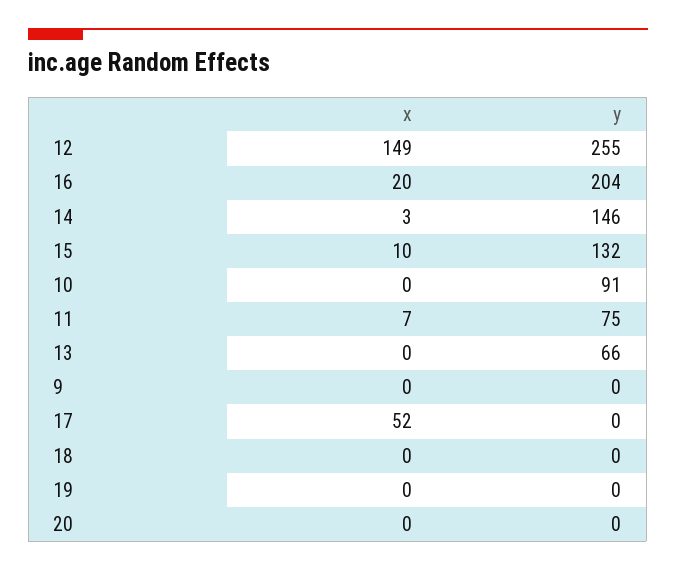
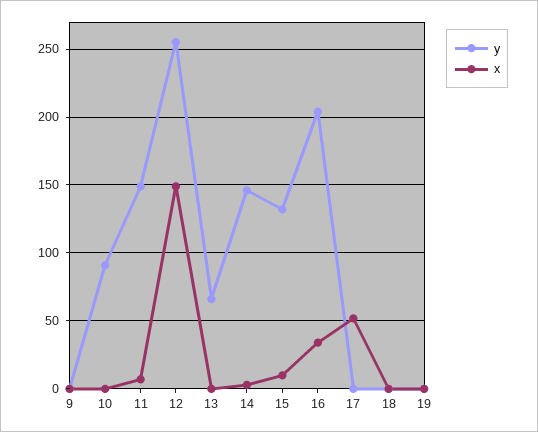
  {
    "x": {
      "12": 149,
-     "16": 20,
+     "16": 35,
      "14": 3,
      "15": 10,
      "10": 0,
      "11": 7,
      "13": 0,
      "9": 0,
      "17": 52,
      "18": 0,
-     "19": 0,
+     "19": 0
-     "20": 0
    },
    "y": {
      "12": 255,
      "16": 204,
      "14": 146,
      "15": 132,
      "10": 91,
-     "11": 75,
+     "11": 150,
      "13": 66,
      "9": 0,
      "17": 0,
      "18": 0,
-     "19": 0,
+     "19": 0
-     "20": 0
    }
  }

